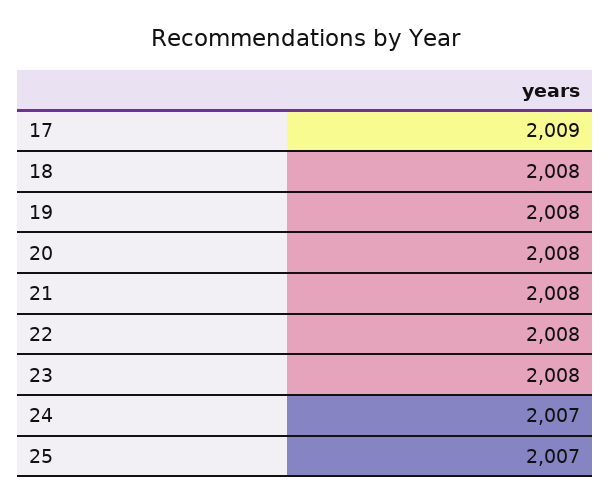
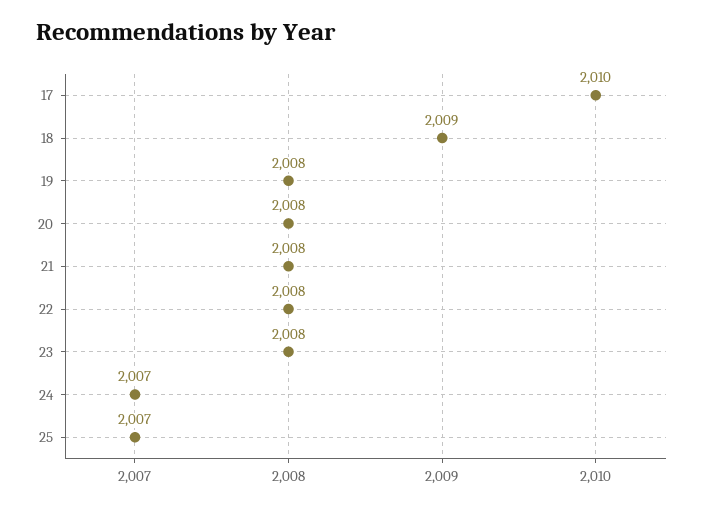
  {
-   "17": 2009,
+   "17": 2010,
-   "18": 2008,
+   "18": 2009,
    "19": 2008,
    "20": 2008,
    "21": 2008,
    "22": 2008,
    "23": 2008,
    "24": 2007,
    "25": 2007
  }

